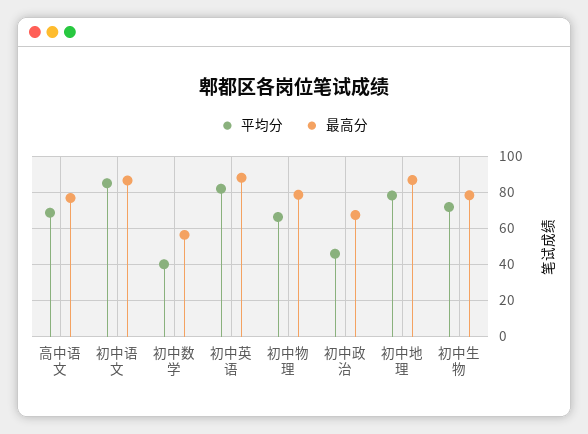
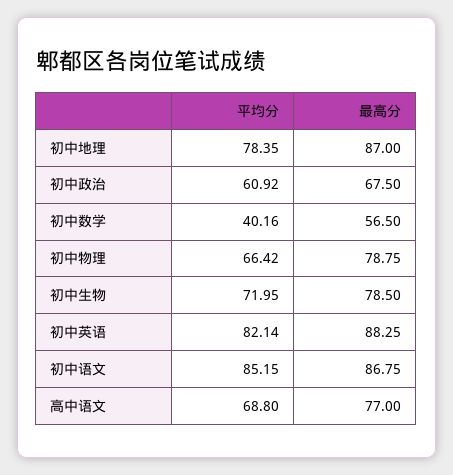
  {
    "平均分": {
      "高中语文": 68.8,
      "初中语文": 85.15,
      "初中数学": 40.16,
      "初中英语": 82.14,
      "初中物理": 66.42,
-     "初中政治": 45,
+     "初中政治": 60.92,
      "初中地理": 78.35,
      "初中生物": 71.95
    },
    "最高分": {
      "高中语文": 77,
      "初中语文": 86.75,
      "初中数学": 56.5,
      "初中英语": 88.25,
      "初中物理": 78.75,
      "初中政治": 67.5,
      "初中地理": 87,
      "初中生物": 78.5
    }
  }

